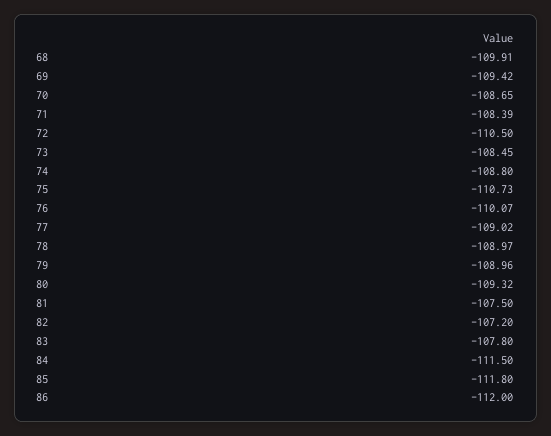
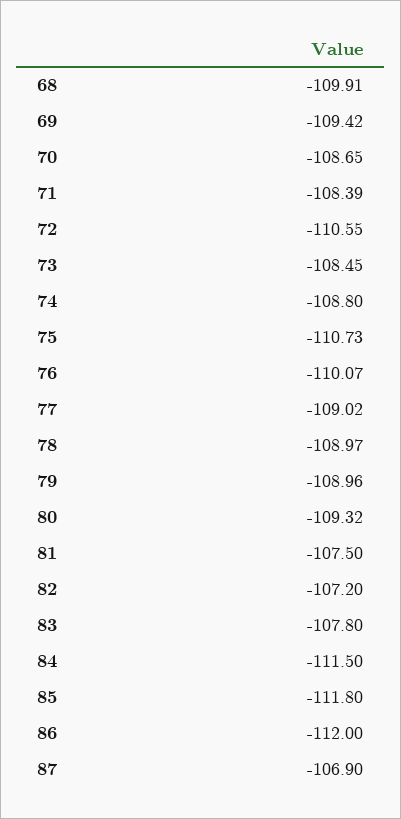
  {
    "68": -109.91,
    "69": -109.42,
    "70": -108.65,
    "71": -108.39,
-   "72": -110.5,
+   "72": -110.55,
    "73": -108.45,
    "74": -108.8,
    "75": -110.73,
    "76": -110.07,
    "77": -109.02,
    "78": -108.97,
    "79": -108.96,
    "80": -109.32,
    "81": -107.5,
    "82": -107.2,
    "83": -107.8,
    "84": -111.5,
    "85": -111.8,
-   "86": -112
+   "86": -112,
+   "87": -106.9
  }

